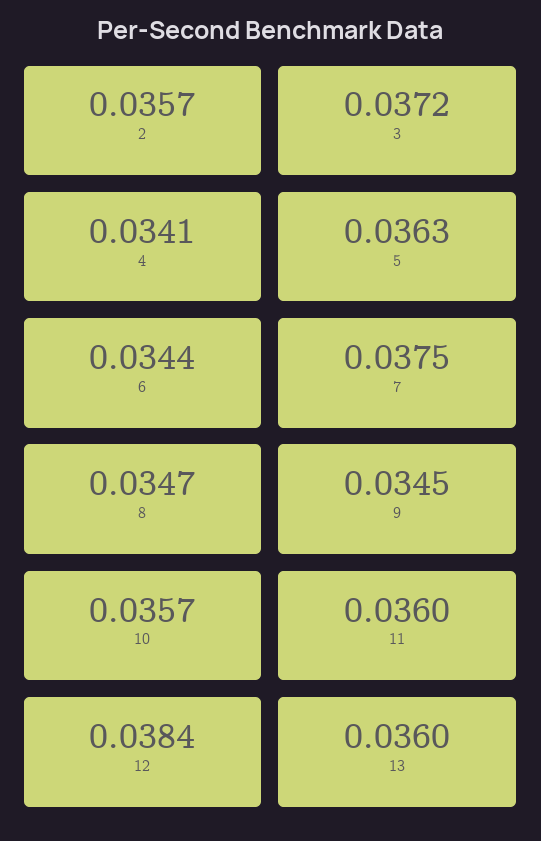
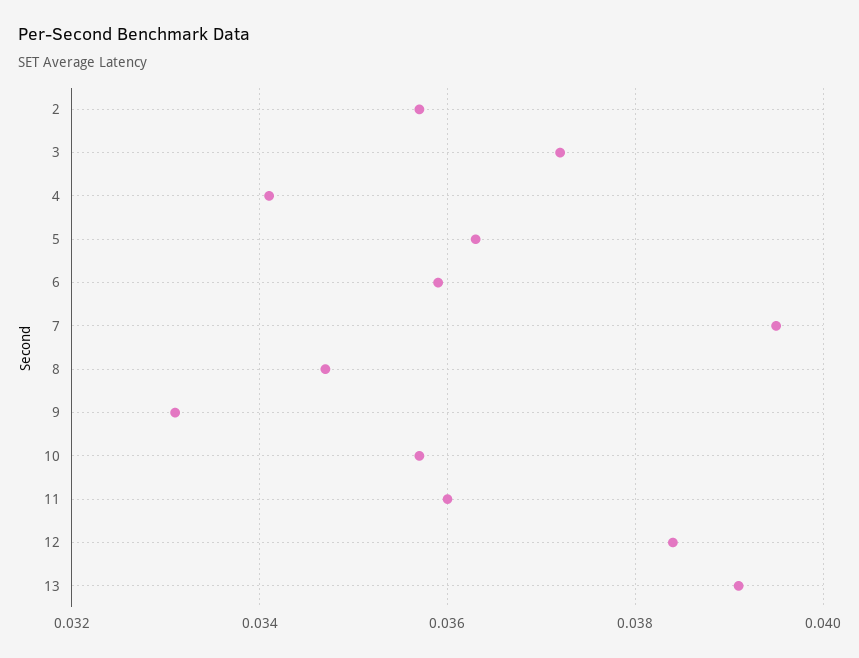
  {
    "2": 0.0357,
    "3": 0.0372,
    "4": 0.0341,
    "5": 0.0363,
-   "6": 0.0344,
+   "6": 0.036,
-   "7": 0.0375,
+   "7": 0.0395,
    "8": 0.0347,
-   "9": 0.0345,
+   "9": 0.033,
    "10": 0.0357,
    "11": 0.036,
    "12": 0.0384,
-   "13": 0.036
+   "13": 0.039
  }

